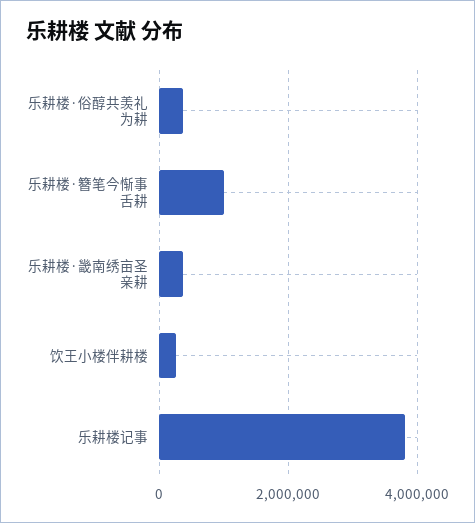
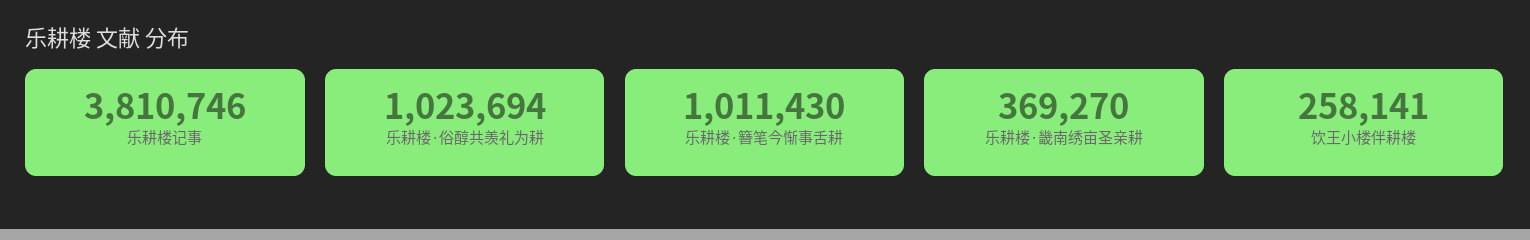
  {
-   "乐耕楼·俗醇共羡礼为耕": 400000,
+   "乐耕楼·俗醇共羡礼为耕": 1023694,
    "乐耕楼·簪笔今惭事舌耕": 1011430,
    "乐耕楼·畿南绣亩圣亲耕": 369270,
    "饮王小楼伴耕楼": 258141,
    "乐耕楼记事": 3810746
  }

